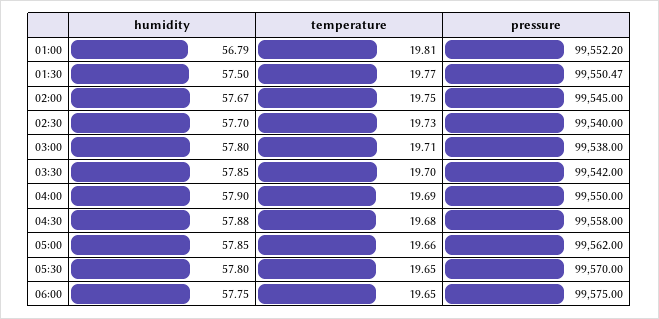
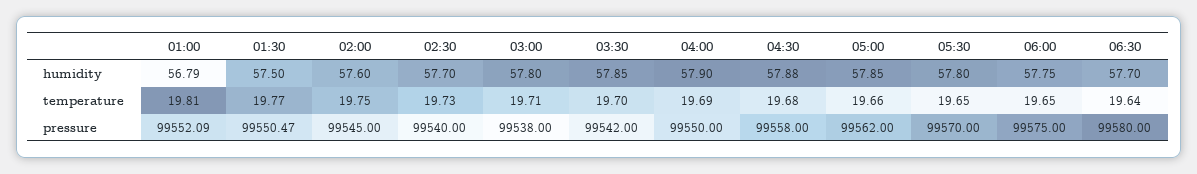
  {
    "humidity": {
      "01:00": 56.79,
      "01:30": 57.5,
-     "02:00": 57.67,
+     "02:00": 57.6,
      "02:30": 57.7,
      "03:00": 57.8,
      "03:30": 57.85,
      "04:00": 57.9,
      "04:30": 57.88,
      "05:00": 57.85,
      "05:30": 57.8,
-     "06:00": 57.75
+     "06:00": 57.75,
+     "06:30": 57.7
    },
    "temperature": {
      "01:00": 19.81,
      "01:30": 19.77,
      "02:00": 19.75,
      "02:30": 19.73,
      "03:00": 19.71,
      "03:30": 19.7,
      "04:00": 19.69,
      "04:30": 19.68,
      "05:00": 19.66,
      "05:30": 19.65,
-     "06:00": 19.65
+     "06:00": 19.65,
+     "06:30": 19.64
    },
    "pressure": {
-     "01:00": 99552.2,
+     "01:00": 99552.09,
      "01:30": 99550.47,
      "02:00": 99545,
      "02:30": 99540,
      "03:00": 99538,
      "03:30": 99542,
      "04:00": 99550,
      "04:30": 99558,
      "05:00": 99562,
      "05:30": 99570,
-     "06:00": 99575
+     "06:00": 99575,
+     "06:30": 99580
    }
  }

